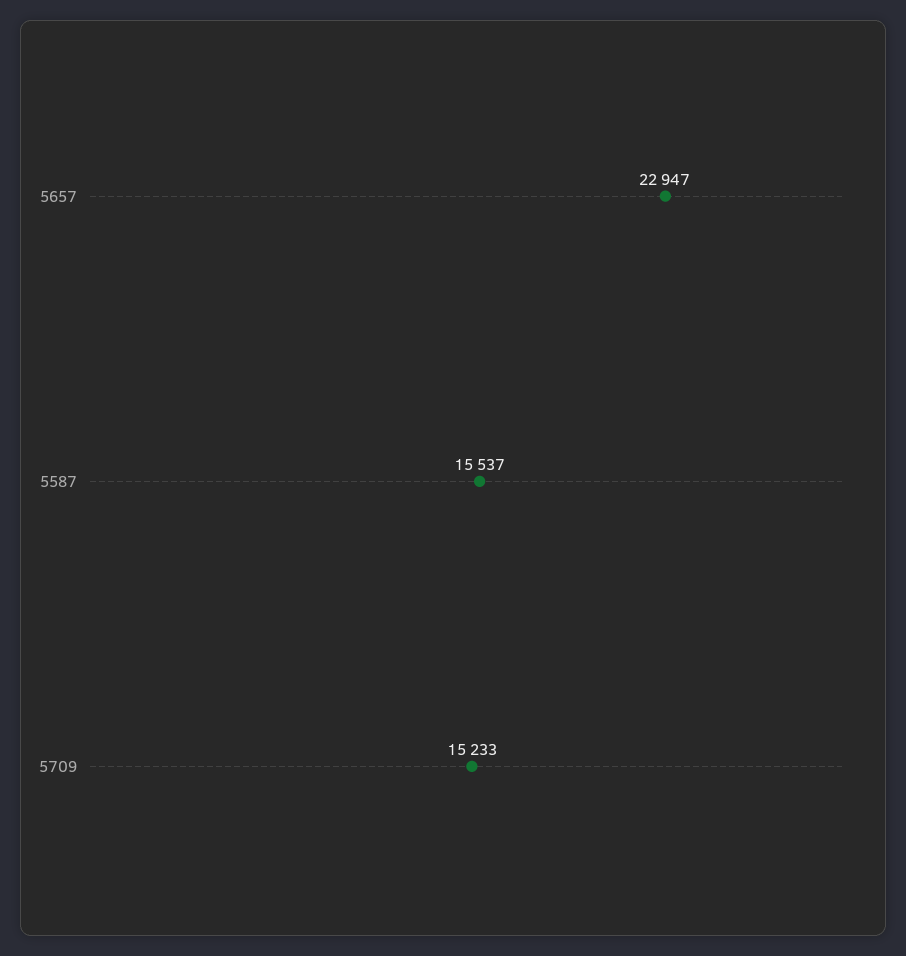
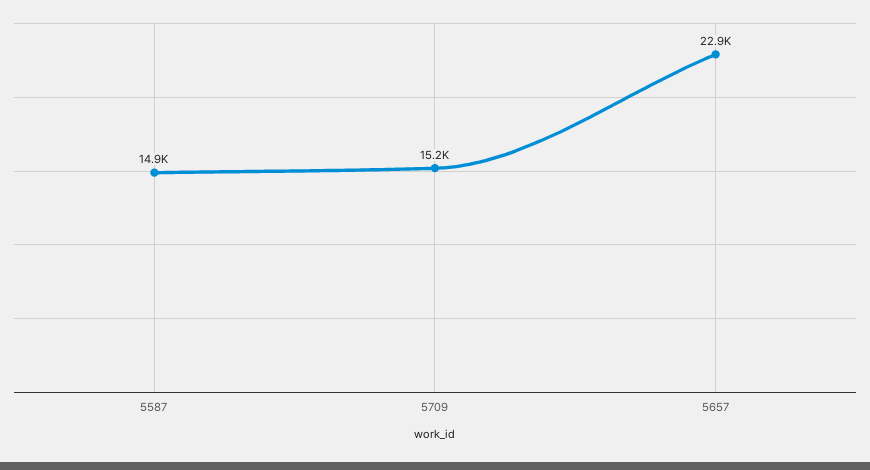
  {
    "5657": 22947,
-   "5587": 15537,
+   "5587": 14900,
    "5709": 15233
  }

